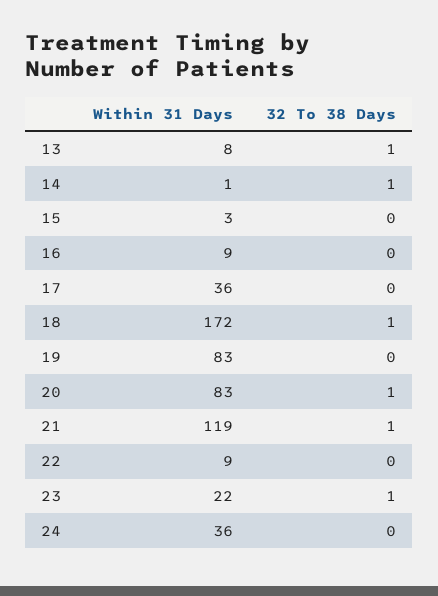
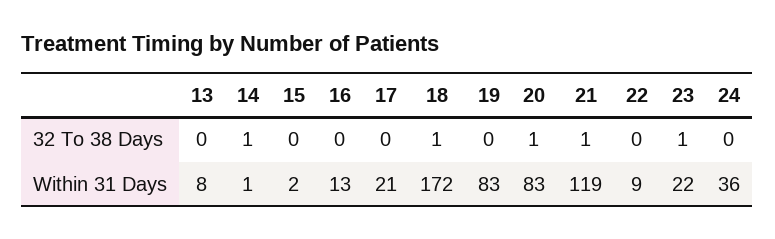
  {
    "Within 31 Days": {
      "13": 8,
      "14": 1,
-     "15": 3,
+     "15": 2,
-     "16": 9,
+     "16": 13,
-     "17": 36,
+     "17": 21,
      "18": 172,
      "19": 83,
      "20": 83,
      "21": 119,
      "22": 9,
      "23": 22,
      "24": 36
    },
    "32 To 38 Days": {
-     "13": 1,
+     "13": 0,
      "14": 1,
      "15": 0,
      "16": 0,
      "17": 0,
      "18": 1,
      "19": 0,
      "20": 1,
      "21": 1,
      "22": 0,
      "23": 1,
      "24": 0
    }
  }

